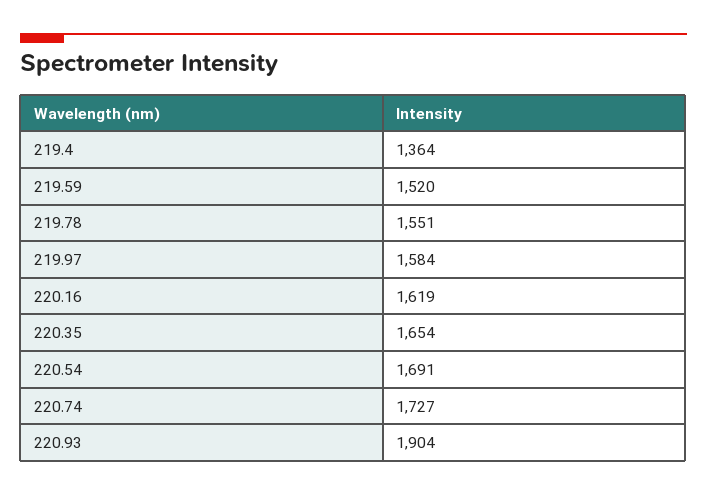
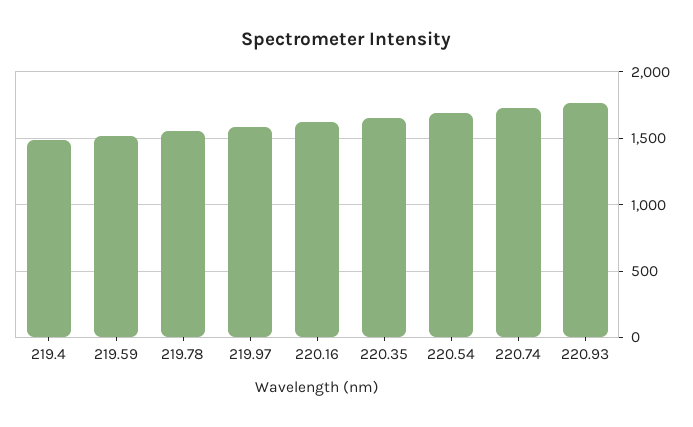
  {
-   "219.4": 1364,
+   "219.4": 1500,
    "219.59": 1520,
    "219.78": 1551,
    "219.97": 1584,
    "220.16": 1619,
    "220.35": 1654,
    "220.54": 1691,
    "220.74": 1727,
-   "220.93": 1904
+   "220.93": 1750
  }

